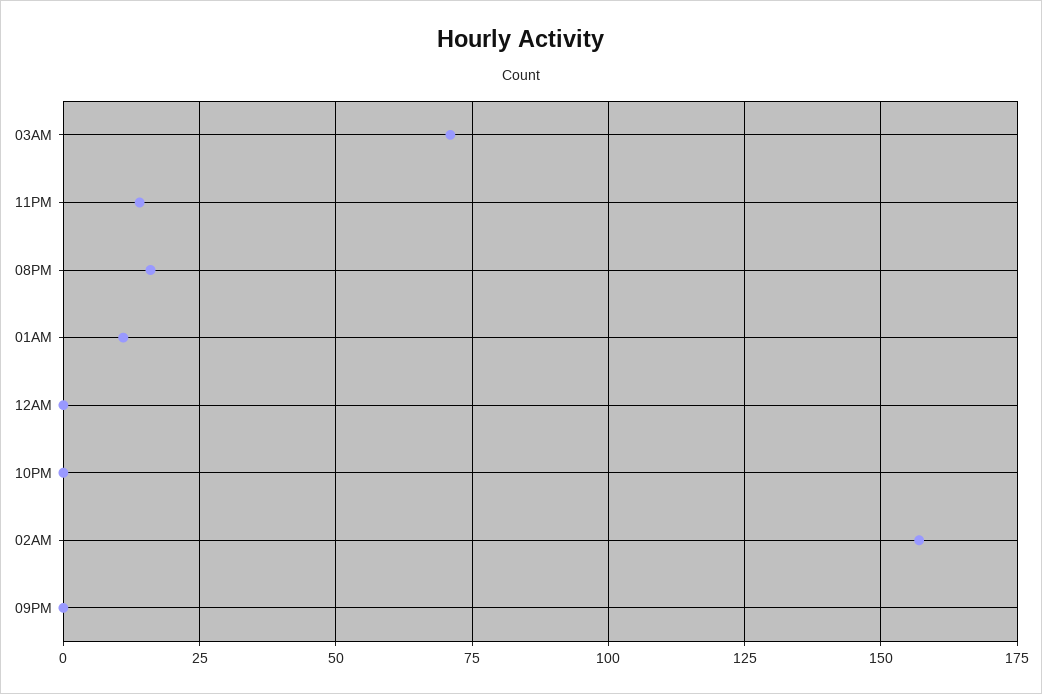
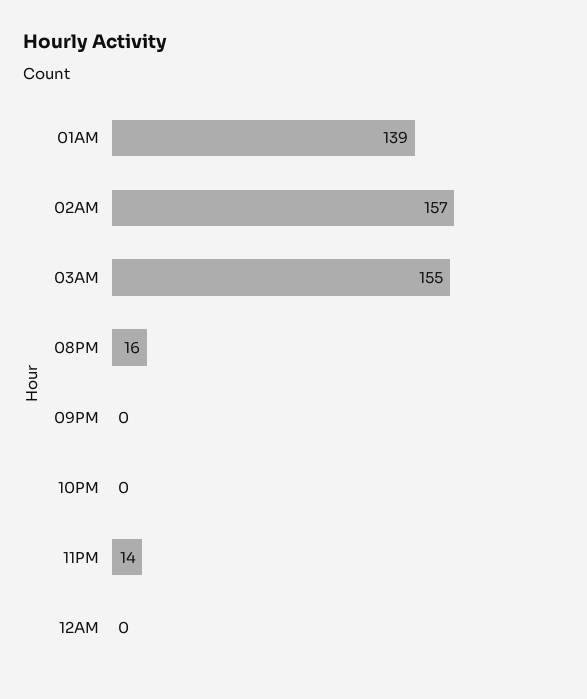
  {
-   "03AM": 70,
+   "03AM": 155,
    "11PM": 14,
    "08PM": 16,
-   "01AM": 10,
+   "01AM": 139,
    "12AM": 0,
    "10PM": 0,
    "02AM": 157,
    "09PM": 0
  }

